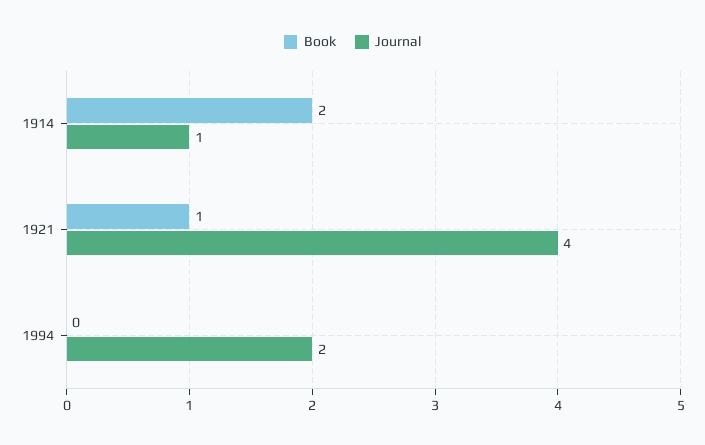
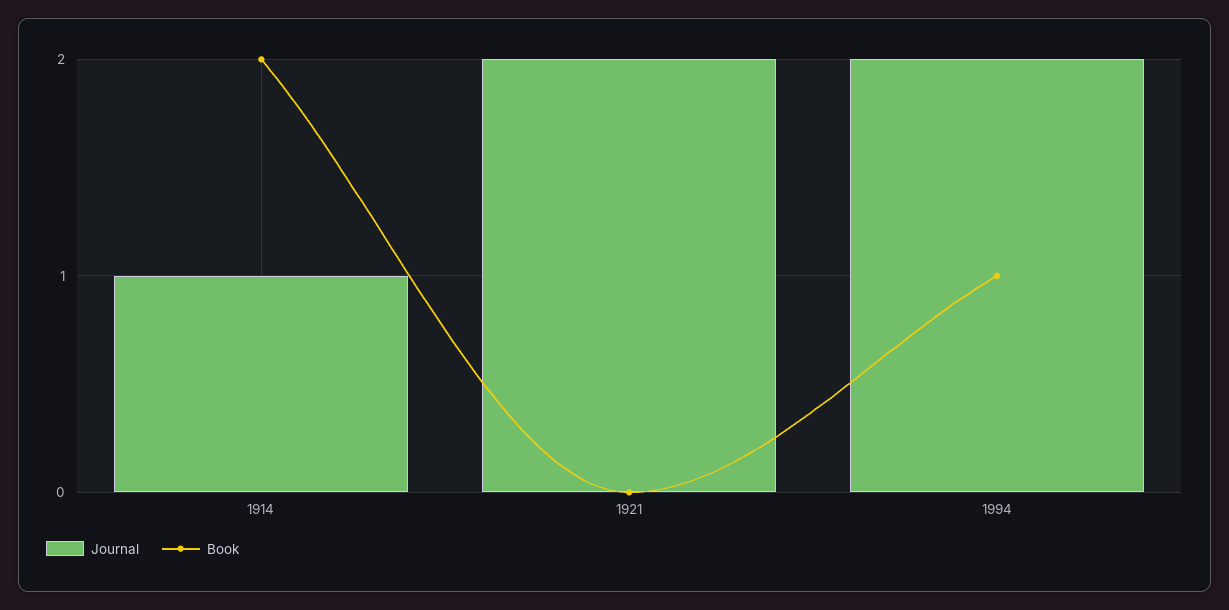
  {
    "Book": {
      "1914": 2,
-     "1921": 1,
+     "1921": 0,
-     "1994": 0
+     "1994": 1
    },
    "Journal": {
      "1914": 1,
-     "1921": 4,
+     "1921": 2,
      "1994": 2
    }
  }

